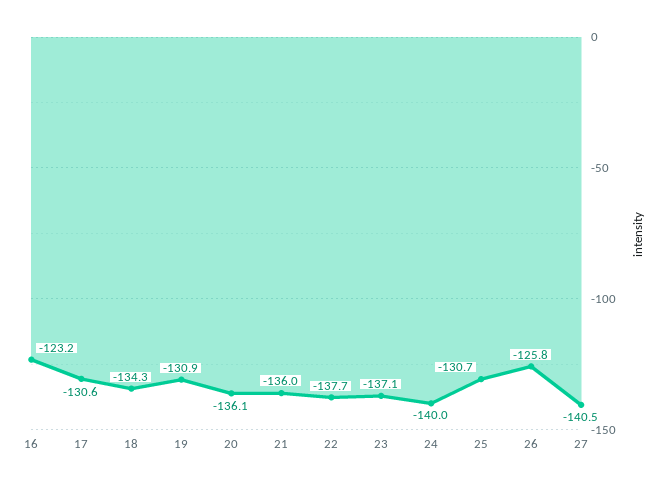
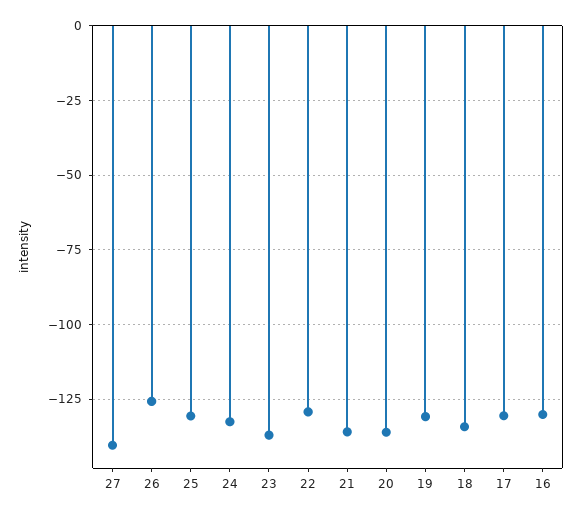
  {
-   "16": -123.2,
+   "16": -130,
    "17": -130.6,
    "18": -134.3,
    "19": -130.9,
    "20": -136.1,
    "21": -136,
-   "22": -137.7,
+   "22": -130,
    "23": -137.1,
-   "24": -140,
+   "24": -132.5,
    "25": -130.7,
    "26": -125.8,
    "27": -140.5
  }

